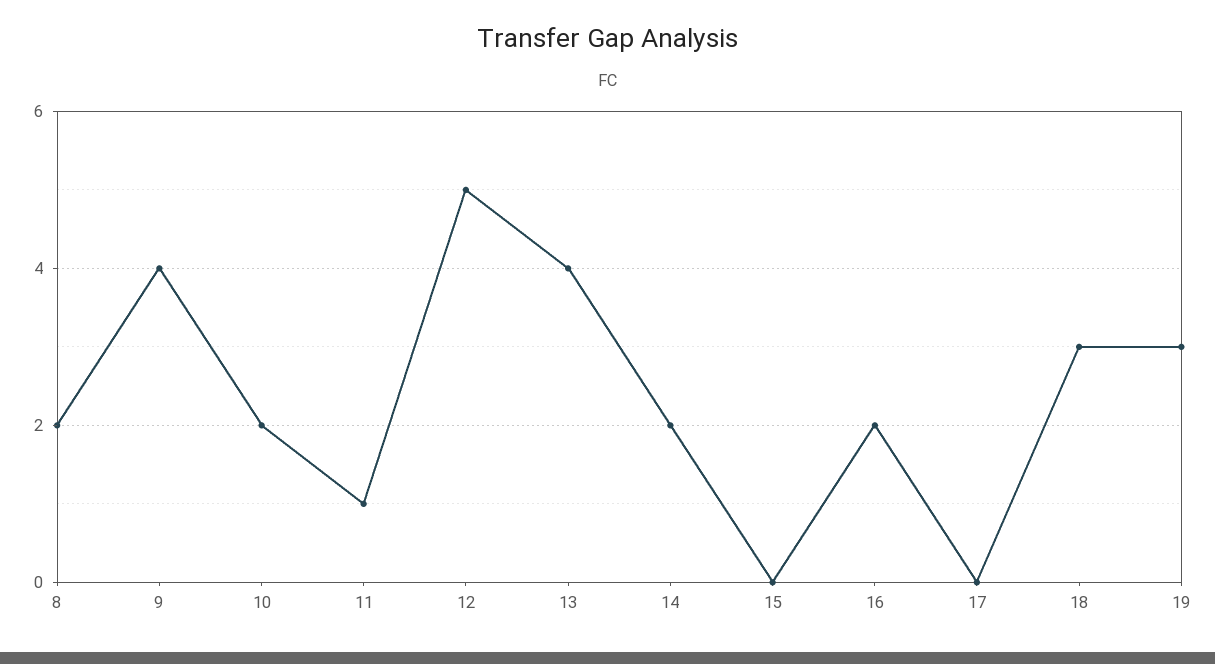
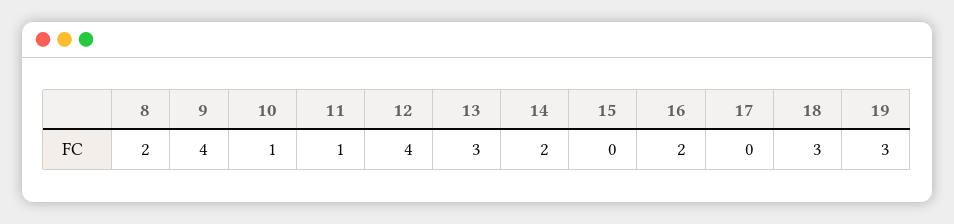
  {
    "8": 2,
    "9": 4,
-   "10": 2,
+   "10": 1,
    "11": 1,
-   "12": 5,
+   "12": 4,
-   "13": 4,
+   "13": 3,
    "14": 2,
    "15": 0,
    "16": 2,
    "17": 0,
    "18": 3,
    "19": 3
  }

